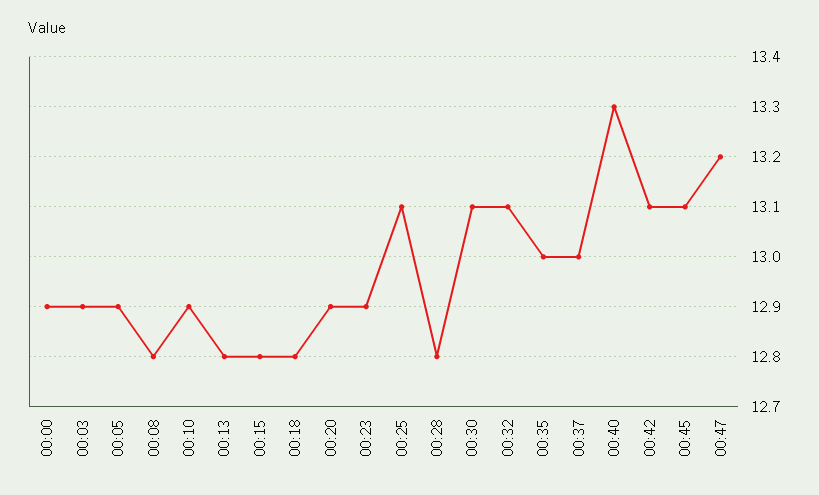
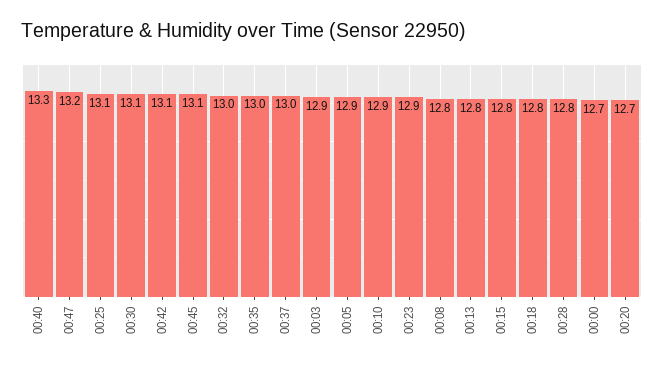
  {
-   "00:00": 12.9,
+   "00:00": 12.7,
    "00:03": 12.9,
    "00:05": 12.9,
    "00:08": 12.8,
    "00:10": 12.9,
    "00:13": 12.8,
    "00:15": 12.8,
    "00:18": 12.8,
-   "00:20": 12.9,
+   "00:20": 12.7,
    "00:23": 12.9,
    "00:25": 13.1,
    "00:28": 12.8,
    "00:30": 13.1,
-   "00:32": 13.1,
+   "00:32": 13,
    "00:35": 13,
    "00:37": 13,
    "00:40": 13.3,
    "00:42": 13.1,
    "00:45": 13.1,
    "00:47": 13.2
  }

